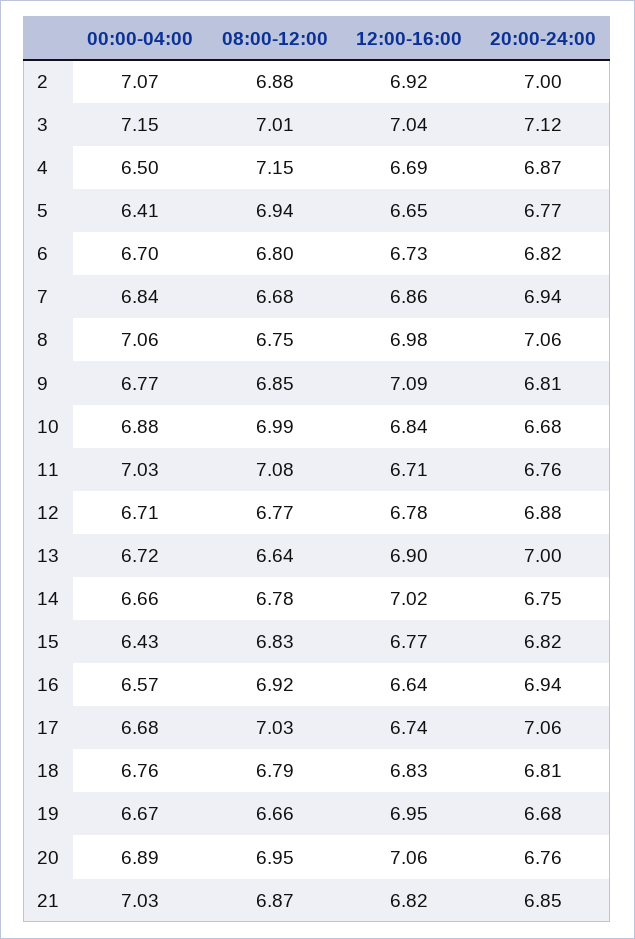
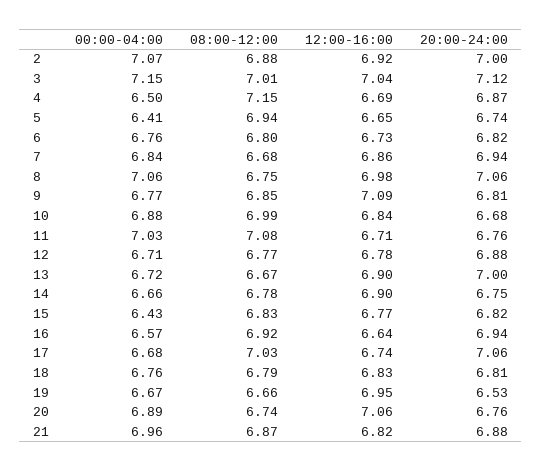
  {
    "00:00-04:00": {
      "2": 7.07,
      "3": 7.15,
      "4": 6.5,
      "5": 6.41,
-     "6": 6.7,
+     "6": 6.76,
      "7": 6.84,
      "8": 7.06,
      "9": 6.77,
      "10": 6.88,
      "11": 7.03,
      "12": 6.71,
      "13": 6.72,
      "14": 6.66,
      "15": 6.43,
      "16": 6.57,
      "17": 6.68,
      "18": 6.76,
      "19": 6.67,
      "20": 6.89,
-     "21": 7.03
+     "21": 6.96
    },
    "08:00-12:00": {
      "2": 6.88,
      "3": 7.01,
      "4": 7.15,
      "5": 6.94,
      "6": 6.8,
      "7": 6.68,
      "8": 6.75,
      "9": 6.85,
      "10": 6.99,
      "11": 7.08,
      "12": 6.77,
-     "13": 6.64,
+     "13": 6.67,
      "14": 6.78,
      "15": 6.83,
      "16": 6.92,
      "17": 7.03,
      "18": 6.79,
      "19": 6.66,
-     "20": 6.95,
+     "20": 6.74,
      "21": 6.87
    },
    "12:00-16:00": {
      "2": 6.92,
      "3": 7.04,
      "4": 6.69,
      "5": 6.65,
      "6": 6.73,
      "7": 6.86,
      "8": 6.98,
      "9": 7.09,
      "10": 6.84,
      "11": 6.71,
      "12": 6.78,
      "13": 6.9,
-     "14": 7.02,
+     "14": 6.9,
      "15": 6.77,
      "16": 6.64,
      "17": 6.74,
      "18": 6.83,
      "19": 6.95,
      "20": 7.06,
      "21": 6.82
    },
    "20:00-24:00": {
      "2": 7,
      "3": 7.12,
      "4": 6.87,
-     "5": 6.77,
+     "5": 6.74,
      "6": 6.82,
      "7": 6.94,
      "8": 7.06,
      "9": 6.81,
      "10": 6.68,
      "11": 6.76,
      "12": 6.88,
      "13": 7,
      "14": 6.75,
      "15": 6.82,
      "16": 6.94,
      "17": 7.06,
      "18": 6.81,
-     "19": 6.68,
+     "19": 6.53,
      "20": 6.76,
-     "21": 6.85
+     "21": 6.88
    }
  }

